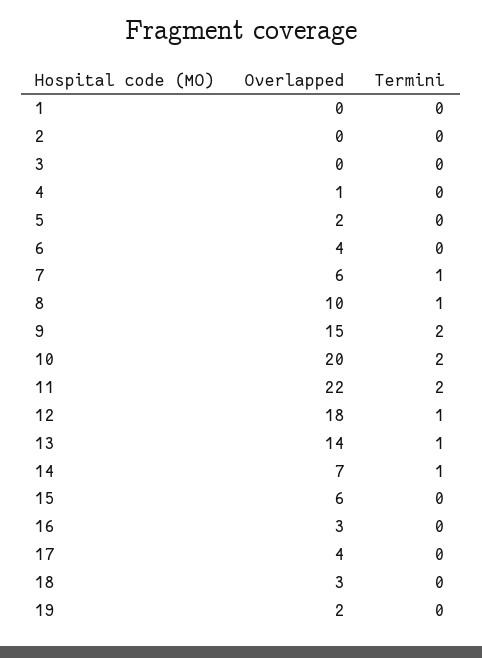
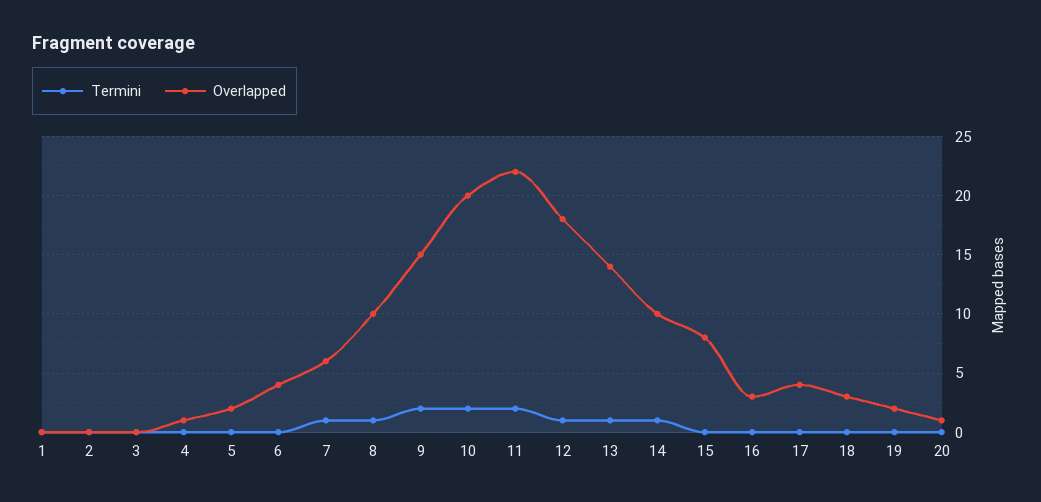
  {
    "Overlapped": {
      "1": 0,
      "2": 0,
      "3": 0,
      "4": 1,
      "5": 2,
      "6": 4,
      "7": 6,
      "8": 10,
      "9": 15,
      "10": 20,
      "11": 22,
      "12": 18,
      "13": 14,
-     "14": 7,
+     "14": 10,
-     "15": 6,
+     "15": 8,
      "16": 3,
      "17": 4,
      "18": 3,
-     "19": 2
+     "19": 2,
+     "20": 1
    },
    "Termini": {
      "1": 0,
      "2": 0,
      "3": 0,
      "4": 0,
      "5": 0,
      "6": 0,
      "7": 1,
      "8": 1,
      "9": 2,
      "10": 2,
      "11": 2,
      "12": 1,
      "13": 1,
      "14": 1,
      "15": 0,
      "16": 0,
      "17": 0,
      "18": 0,
-     "19": 0
+     "19": 0,
+     "20": 0
    }
  }

